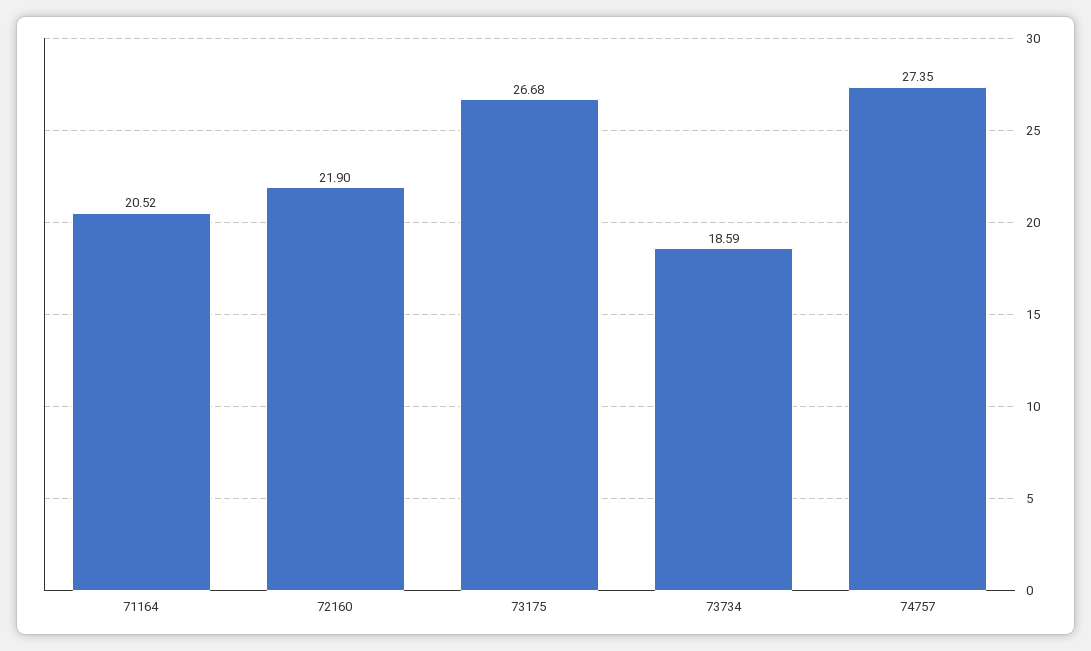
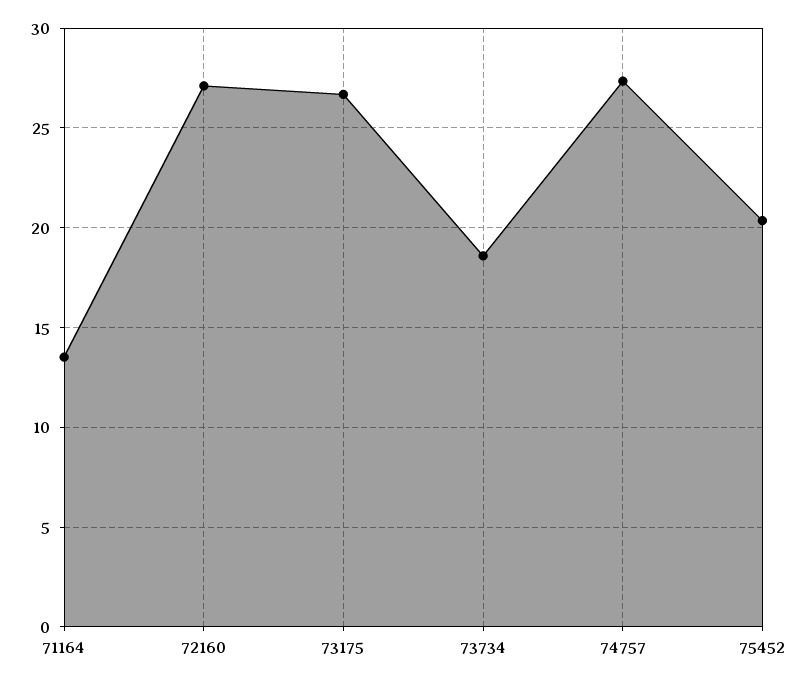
  {
-   "71164": 20.52,
+   "71164": 13.5,
-   "72160": 21.9,
+   "72160": 27,
    "73175": 26.68,
    "73734": 18.59,
-   "74757": 27.35
+   "74757": 27.35,
+   "75452": 20.5
  }

